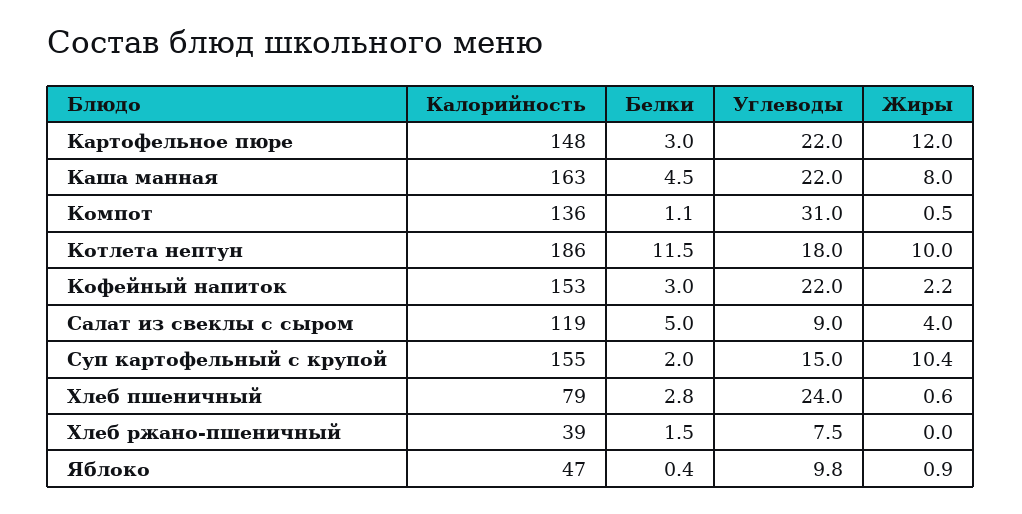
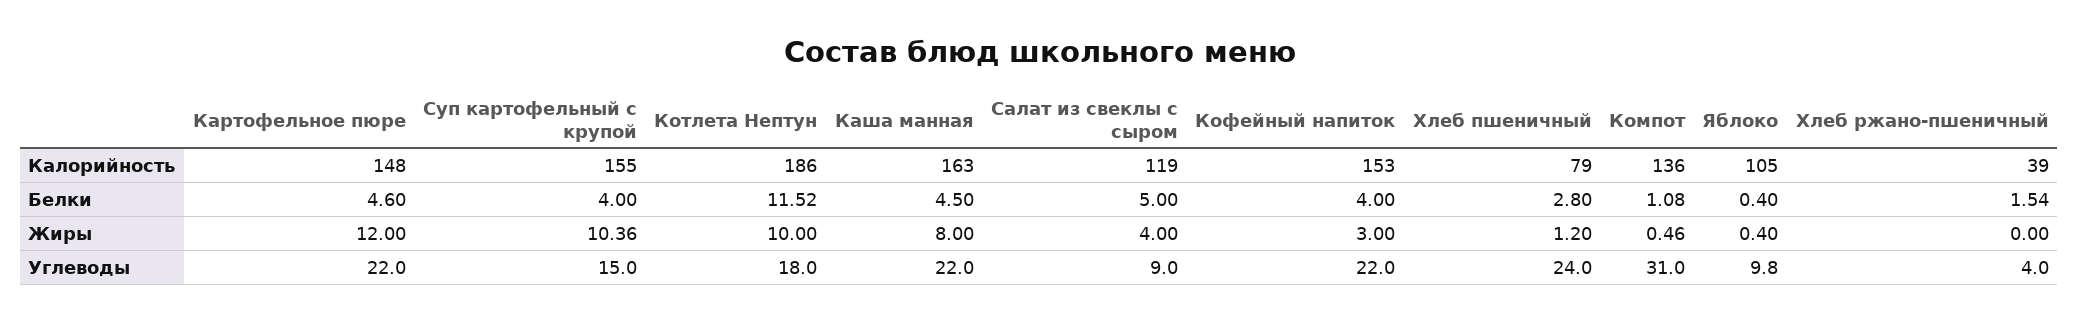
  {
    "Калорийность": {
      "Картофельное пюре": 148,
      "Каша манная": 163,
      "Компот": 136,
      "Котлета нептун": 186,
      "Кофейный напиток": 153,
      "Салат из свеклы с сыром": 119,
      "Суп картофельный с крупой": 155,
      "Хлеб пшеничный": 79,
      "Хлеб ржано-пшеничный": 39,
-     "Яблоко": 47
+     "Яблоко": 105
    },
    "Белки": {
-     "Картофельное пюре": 3,
+     "Картофельное пюре": 4.6,
      "Каша манная": 4.5,
      "Компот": 1.08,
      "Котлета нептун": 11.52,
-     "Кофейный напиток": 3,
+     "Кофейный напиток": 4,
      "Салат из свеклы с сыром": 5,
-     "Суп картофельный с крупой": 2,
+     "Суп картофельный с крупой": 4,
      "Хлеб пшеничный": 2.8,
      "Хлеб ржано-пшеничный": 1.54,
      "Яблоко": 0.4
    },
    "Углеводы": {
      "Картофельное пюре": 22,
      "Каша манная": 22,
      "Компот": 31,
      "Котлета нептун": 18,
      "Кофейный напиток": 22,
      "Салат из свеклы с сыром": 9,
      "Суп картофельный с крупой": 15,
      "Хлеб пшеничный": 24,
-     "Хлеб ржано-пшеничный": 7.5,
+     "Хлеб ржано-пшеничный": 4,
      "Яблоко": 9.8
    },
    "Жиры": {
      "Картофельное пюре": 12,
      "Каша манная": 8,
      "Компот": 0.46,
      "Котлета нептун": 10,
-     "Кофейный напиток": 2.2,
+     "Кофейный напиток": 3,
      "Салат из свеклы с сыром": 4,
      "Суп картофельный с крупой": 10.36,
-     "Хлеб пшеничный": 0.6,
+     "Хлеб пшеничный": 1.2,
      "Хлеб ржано-пшеничный": 0,
-     "Яблоко": 0.9
+     "Яблоко": 0.4
    }
  }

